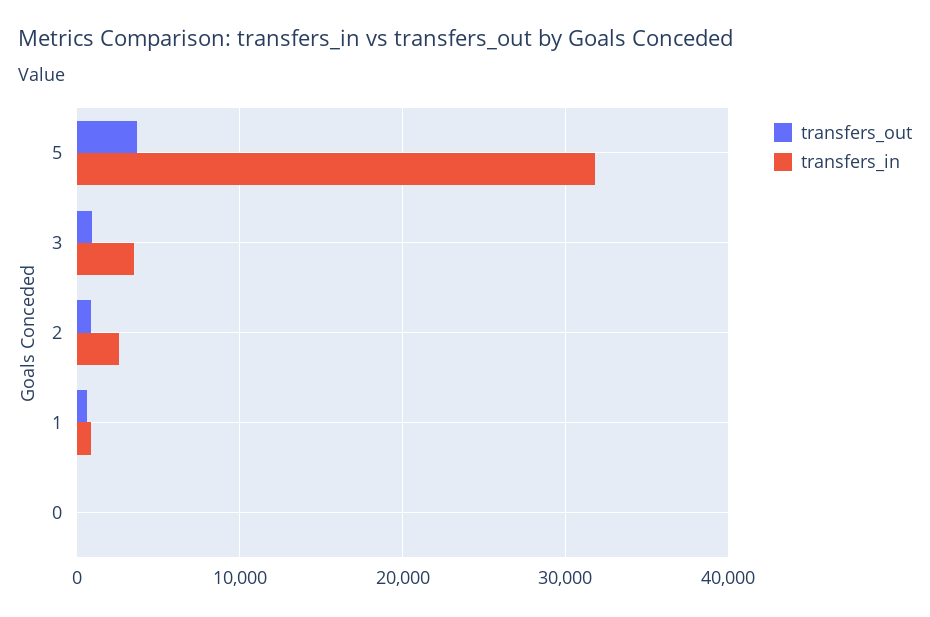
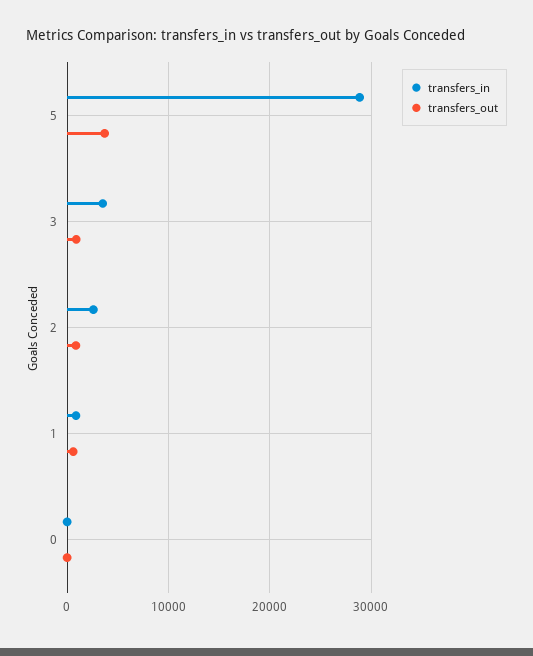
  {
    "transfers_out": {
      "5": 4000,
      "3": 1000,
      "2": 1000,
      "1": 1000,
      "0": 0
    },
    "transfers_in": {
-     "5": 32000,
+     "5": 29000,
      "3": 4000,
      "2": 3000,
      "1": 1000,
      "0": 0
    }
  }

